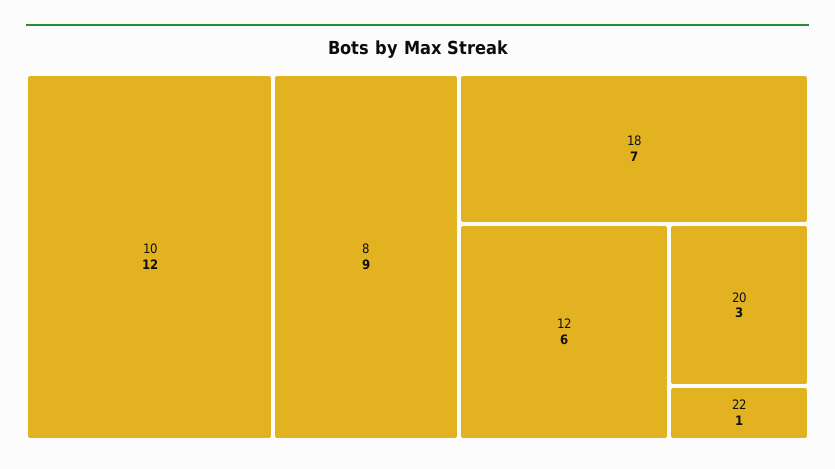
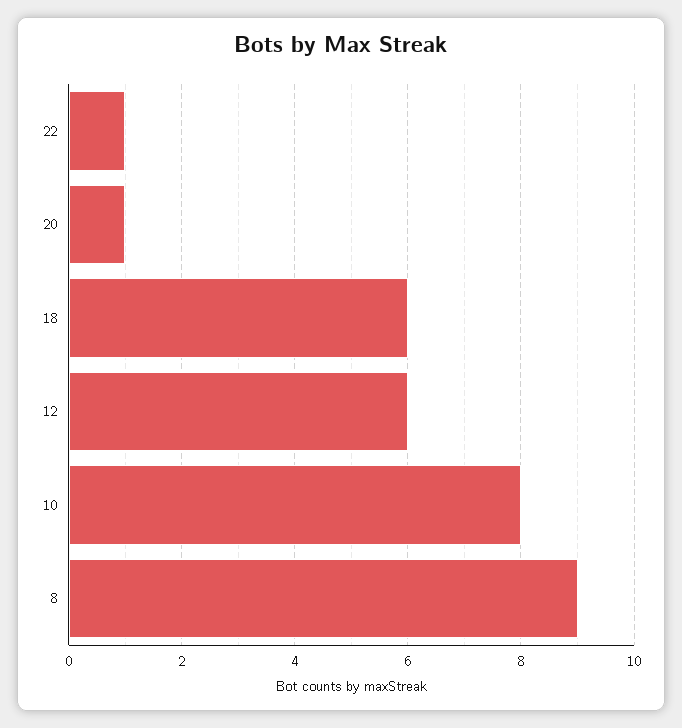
  {
-   "10": 12,
+   "10": 8,
    "8": 9,
-   "18": 7,
+   "18": 6,
    "12": 6,
-   "20": 3,
+   "20": 1,
    "22": 1
  }

